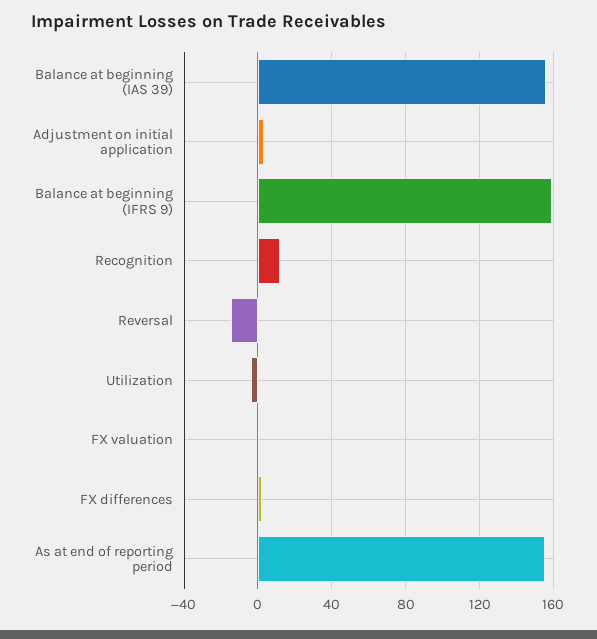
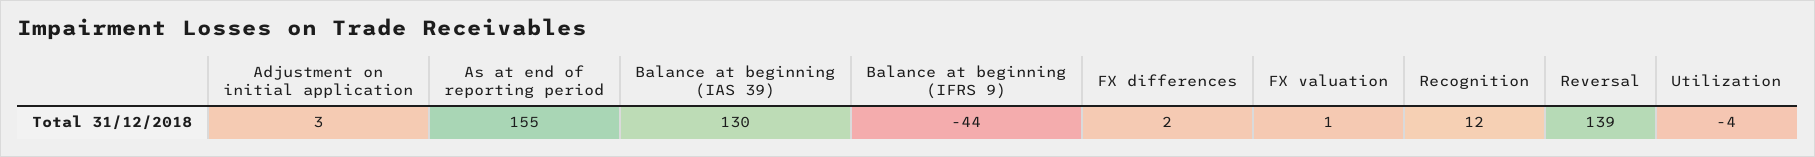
  {
-   "Balance at beginning (IAS 39)": 155,
+   "Balance at beginning (IAS 39)": 130,
    "Adjustment on initial application": 3,
-   "Balance at beginning (IFRS 9)": 160,
+   "Balance at beginning (IFRS 9)": -44,
    "Recognition": 12,
-   "Reversal": -15,
+   "Reversal": 139,
    "Utilization": -4,
    "FX valuation": 1,
    "FX differences": 2,
    "As at end of reporting period": 155
  }

